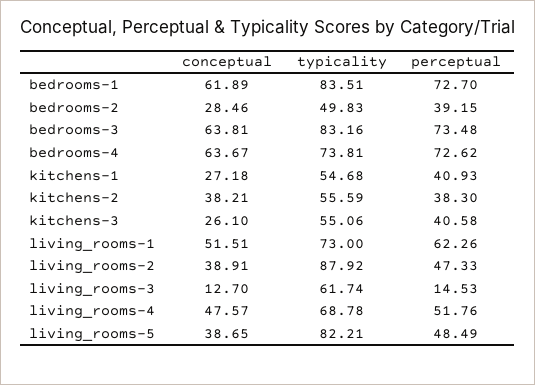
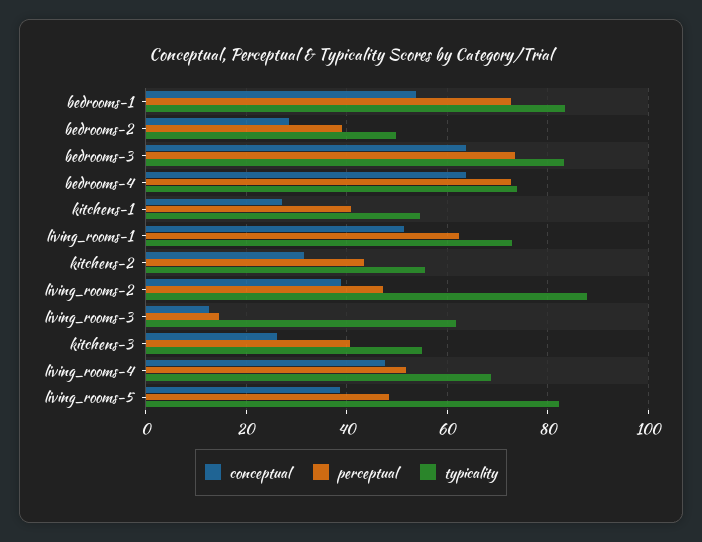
  {
    "conceptual": {
-     "bedrooms-1": 61.89,
+     "bedrooms-1": 54,
      "bedrooms-2": 28.46,
      "bedrooms-3": 63.81,
      "bedrooms-4": 63.67,
      "kitchens-1": 27.18,
-     "kitchens-2": 38.21,
+     "kitchens-2": 32,
      "kitchens-3": 26.1,
      "living_rooms-1": 51.51,
      "living_rooms-2": 38.91,
      "living_rooms-3": 12.7,
      "living_rooms-4": 47.57,
      "living_rooms-5": 38.65
    },
    "typicality": {
      "bedrooms-1": 83.51,
      "bedrooms-2": 49.83,
      "bedrooms-3": 83.16,
      "bedrooms-4": 73.81,
      "kitchens-1": 54.68,
      "kitchens-2": 55.59,
      "kitchens-3": 55.06,
      "living_rooms-1": 73,
      "living_rooms-2": 87.92,
      "living_rooms-3": 61.74,
      "living_rooms-4": 68.78,
      "living_rooms-5": 82.21
    },
    "perceptual": {
      "bedrooms-1": 72.7,
      "bedrooms-2": 39.15,
      "bedrooms-3": 73.48,
      "bedrooms-4": 72.62,
      "kitchens-1": 40.93,
-     "kitchens-2": 38.3,
+     "kitchens-2": 44,
      "kitchens-3": 40.58,
      "living_rooms-1": 62.26,
      "living_rooms-2": 47.33,
      "living_rooms-3": 14.53,
      "living_rooms-4": 51.76,
      "living_rooms-5": 48.49
    }
  }

